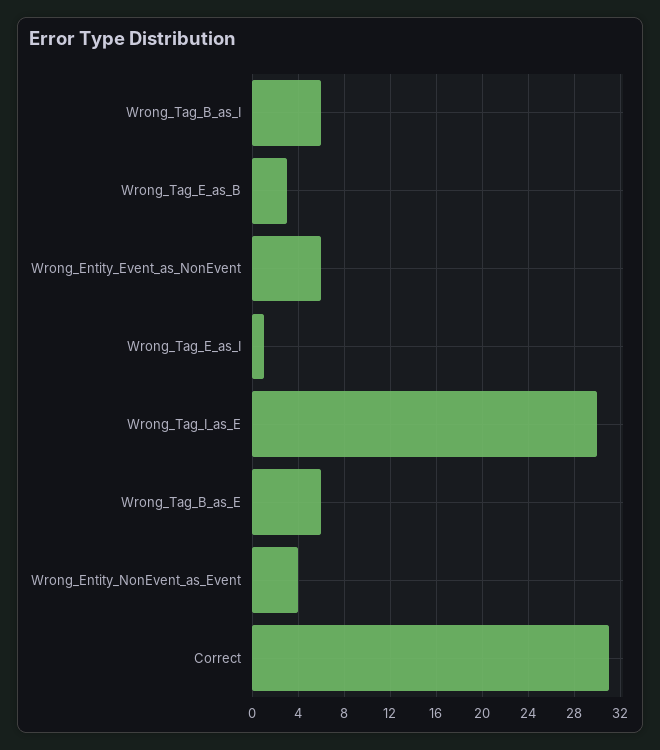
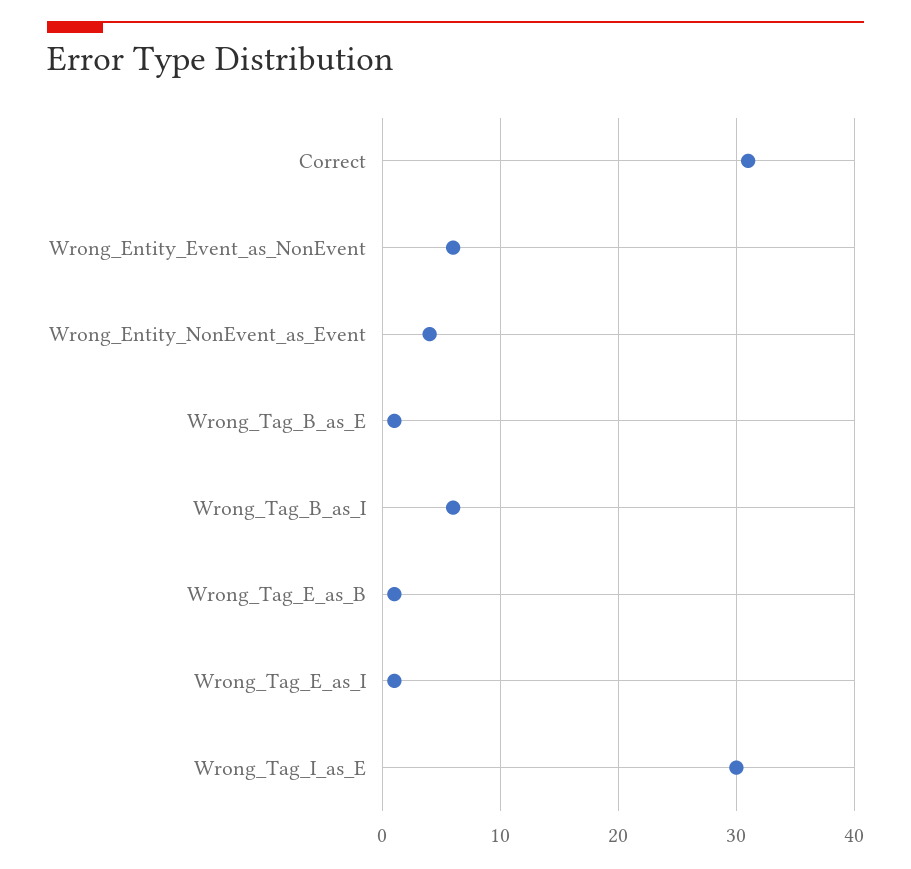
  {
    "Wrong_Tag_B_as_I": 6,
-   "Wrong_Tag_E_as_B": 3,
+   "Wrong_Tag_E_as_B": 1,
    "Wrong_Entity_Event_as_NonEvent": 6,
    "Wrong_Tag_E_as_I": 1,
    "Wrong_Tag_I_as_E": 30,
-   "Wrong_Tag_B_as_E": 6,
+   "Wrong_Tag_B_as_E": 1,
    "Wrong_Entity_NonEvent_as_Event": 4,
    "Correct": 31
  }

